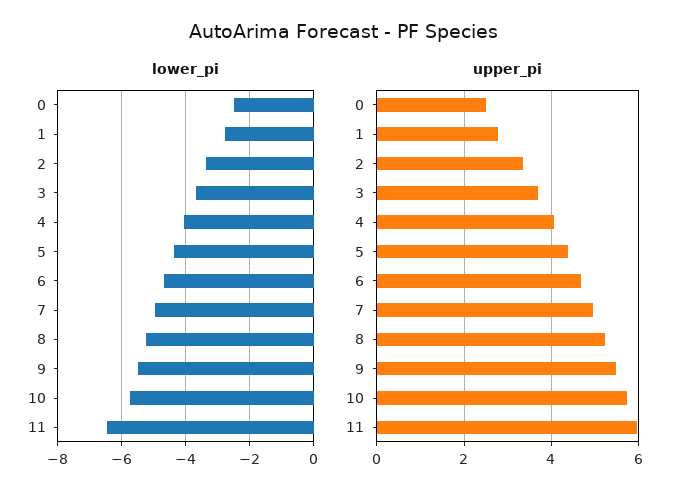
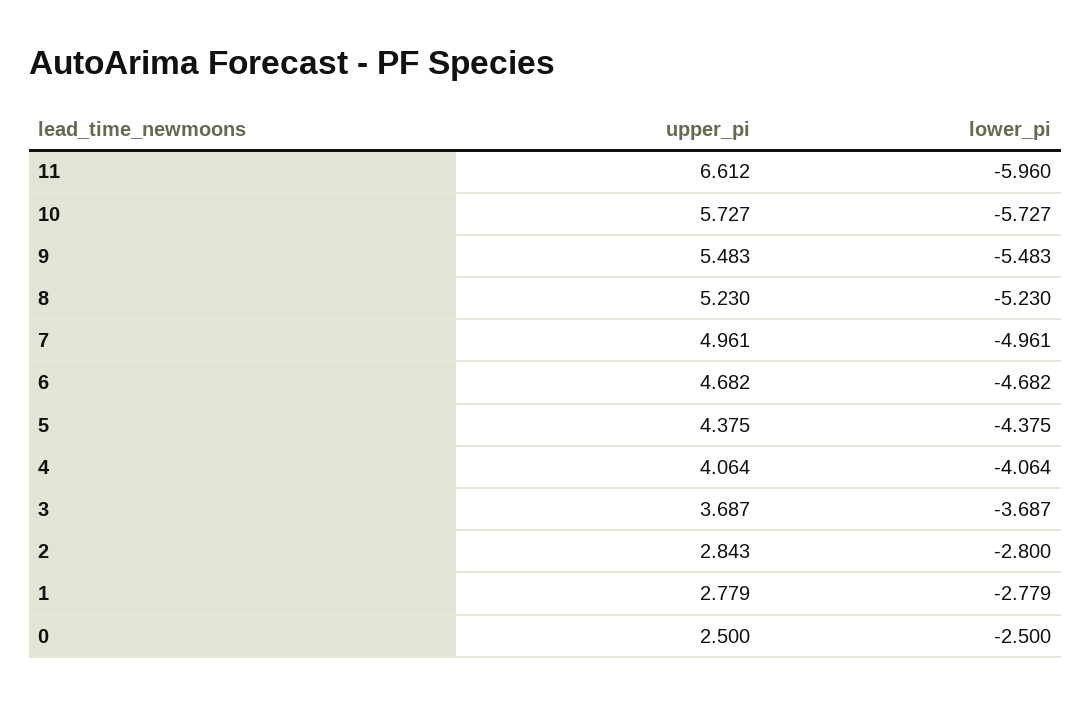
  {
    "lower_pi": {
      "0": -2.5,
      "1": -2.779,
-     "2": -3.4,
+     "2": -2.8,
      "3": -3.687,
      "4": -4.064,
      "5": -4.375,
      "6": -4.682,
      "7": -4.961,
      "8": -5.23,
      "9": -5.483,
      "10": -5.727,
-     "11": -6.4
+     "11": -5.96
    },
    "upper_pi": {
      "0": 2.5,
      "1": 2.779,
-     "2": 3.4,
+     "2": 2.843,
      "3": 3.687,
      "4": 4.064,
      "5": 4.375,
      "6": 4.682,
      "7": 4.961,
      "8": 5.23,
      "9": 5.483,
      "10": 5.727,
-     "11": 6
+     "11": 6.612
    }
  }

